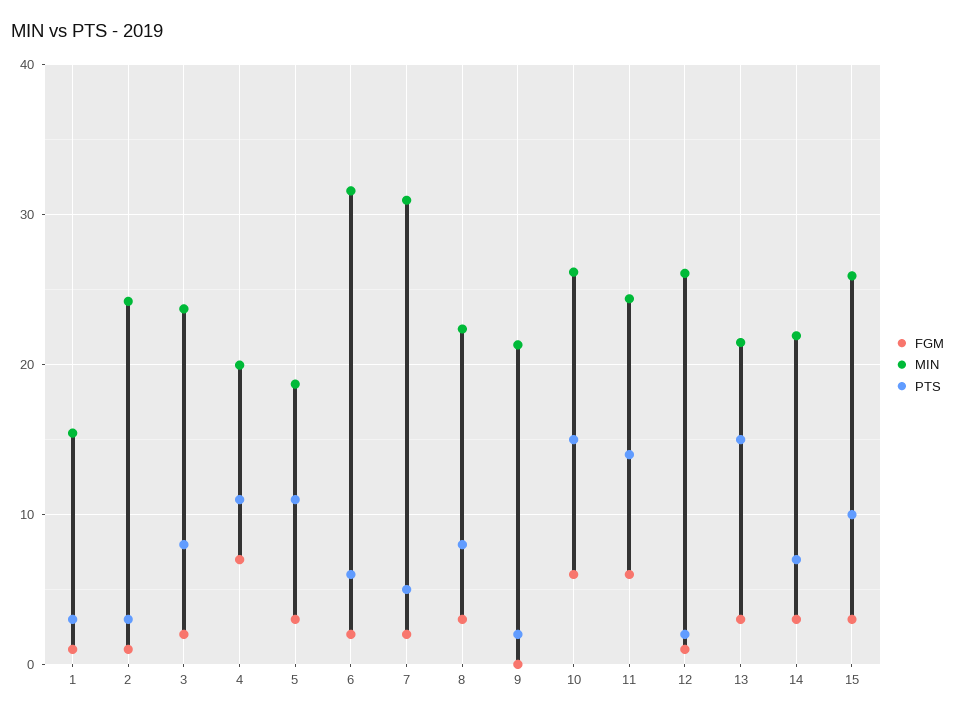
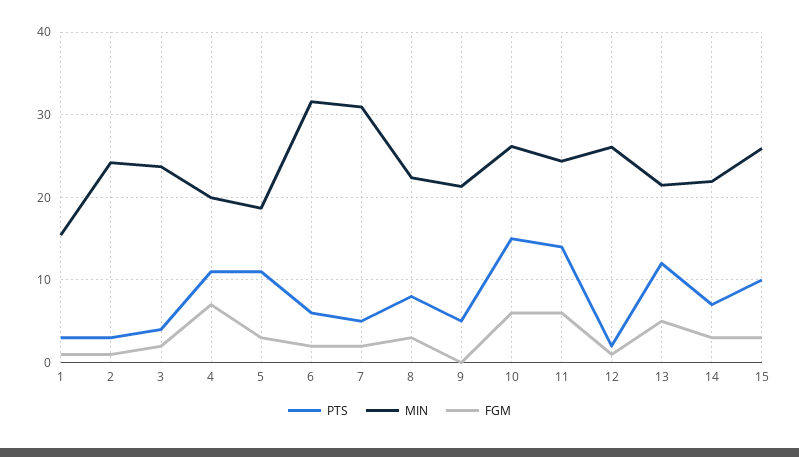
  {
    "FGM": {
      "1": 1,
      "2": 1,
      "3": 2,
      "4": 7,
      "5": 3,
      "6": 2,
      "7": 2,
      "8": 3,
      "9": 0,
      "10": 6,
      "11": 6,
      "12": 1,
-     "13": 3,
+     "13": 5,
      "14": 3,
      "15": 3
    },
    "MIN": {
      "1": 15,
      "2": 24,
      "3": 24,
      "4": 20,
      "5": 19,
      "6": 32,
      "7": 31,
      "8": 22,
      "9": 21,
      "10": 26,
      "11": 24,
      "12": 26,
      "13": 21,
      "14": 22,
      "15": 26
    },
    "PTS": {
      "1": 3,
      "2": 3,
-     "3": 8,
+     "3": 4,
      "4": 11,
      "5": 11,
      "6": 6,
      "7": 5,
      "8": 8,
-     "9": 2,
+     "9": 5,
      "10": 15,
      "11": 14,
      "12": 2,
-     "13": 15,
+     "13": 12,
      "14": 7,
      "15": 10
    }
  }

